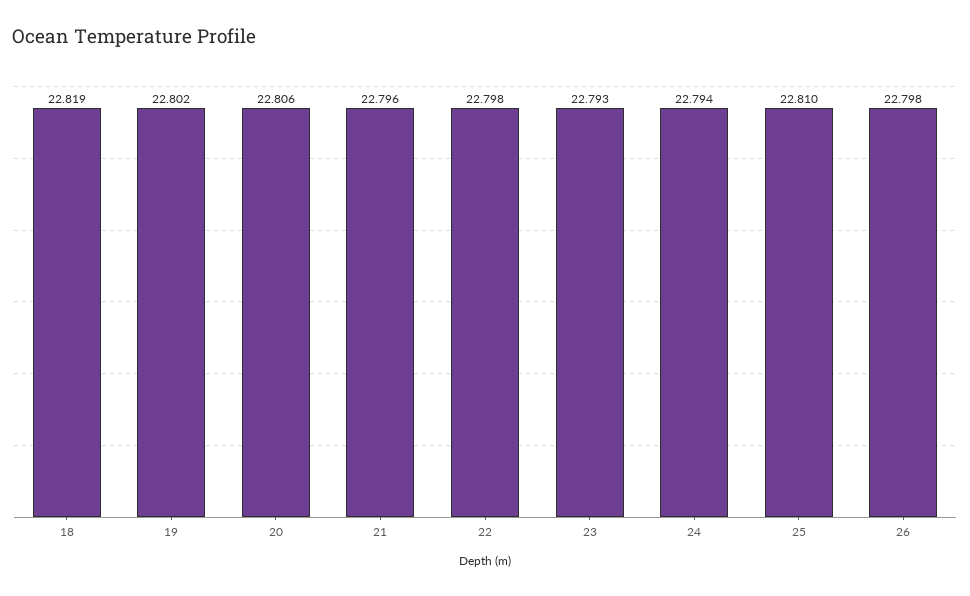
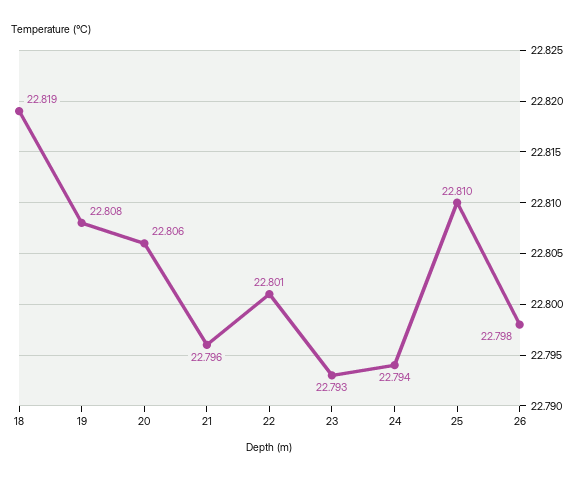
  {
    "18": 22.819,
-   "19": 22.802,
+   "19": 22.808,
    "20": 22.806,
    "21": 22.796,
-   "22": 22.798,
+   "22": 22.801,
    "23": 22.793,
    "24": 22.794,
    "25": 22.81,
    "26": 22.798
  }

